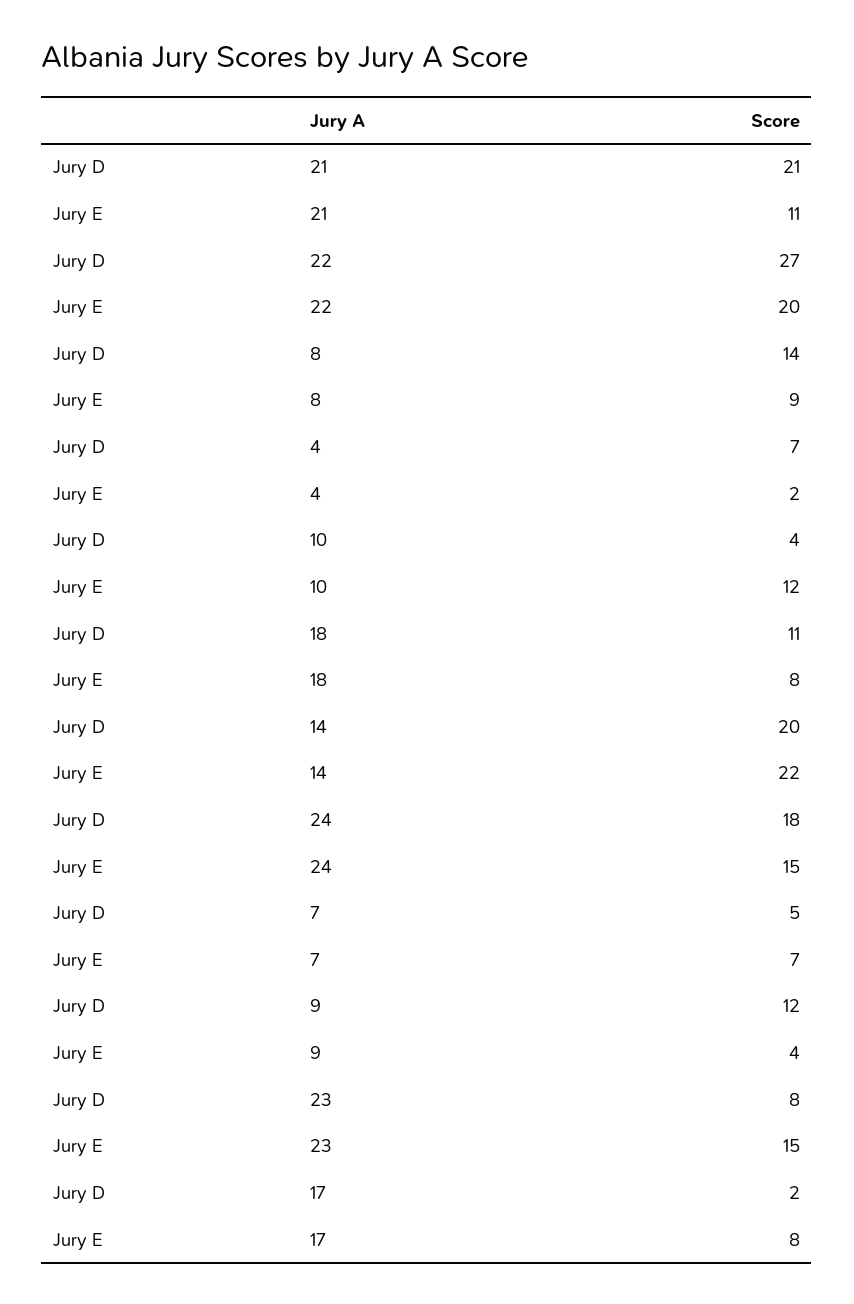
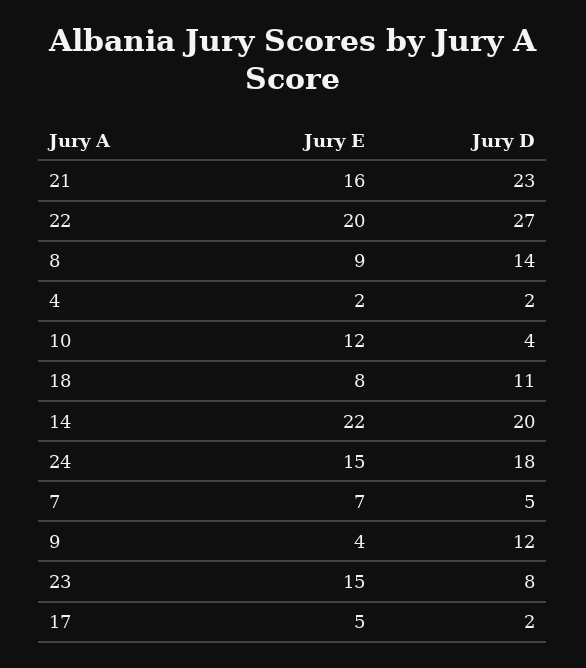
  {
    "Jury D": {
-     "21": 21,
+     "21": 23,
      "22": 27,
      "8": 14,
-     "4": 7,
+     "4": 2,
      "10": 4,
      "18": 11,
      "14": 20,
      "24": 18,
      "7": 5,
      "9": 12,
      "23": 8,
      "17": 2
    },
    "Jury E": {
-     "21": 11,
+     "21": 16,
      "22": 20,
      "8": 9,
      "4": 2,
      "10": 12,
      "18": 8,
      "14": 22,
      "24": 15,
      "7": 7,
      "9": 4,
      "23": 15,
-     "17": 8
+     "17": 5
    }
  }

